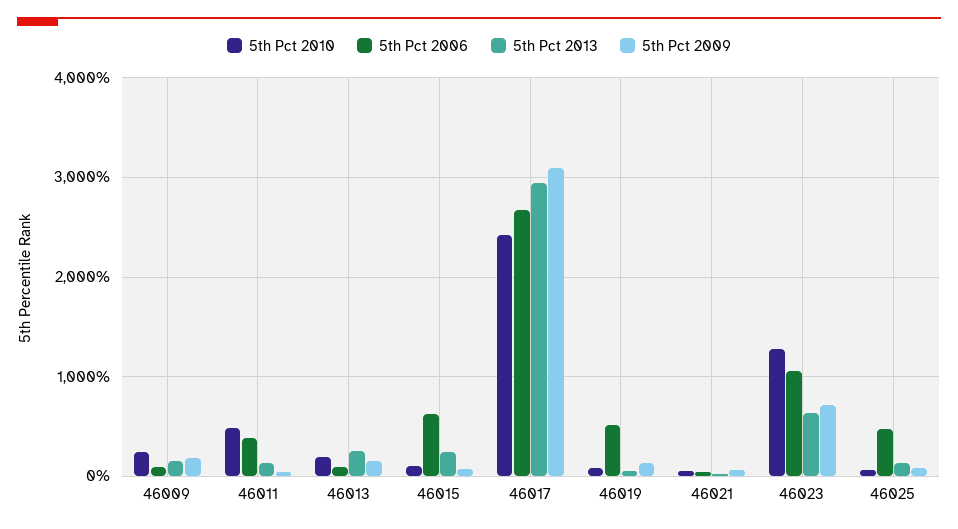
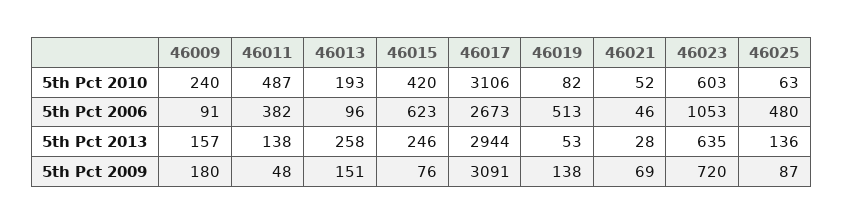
  {
    "5th Pct 2010": {
      "46009": 240,
      "46011": 487,
      "46013": 193,
-     "46015": 100,
+     "46015": 420,
-     "46017": 2400,
+     "46017": 3106,
      "46019": 82,
      "46021": 52,
-     "46023": 1300,
+     "46023": 603,
      "46025": 63
    },
    "5th Pct 2006": {
      "46009": 91,
      "46011": 382,
      "46013": 96,
      "46015": 623,
      "46017": 2673,
      "46019": 513,
      "46021": 46,
      "46023": 1053,
      "46025": 480
    },
    "5th Pct 2013": {
      "46009": 157,
      "46011": 138,
      "46013": 258,
      "46015": 246,
      "46017": 2944,
      "46019": 53,
      "46021": 28,
      "46023": 635,
      "46025": 136
    },
    "5th Pct 2009": {
      "46009": 180,
      "46011": 48,
      "46013": 151,
      "46015": 76,
      "46017": 3091,
      "46019": 138,
      "46021": 69,
      "46023": 720,
      "46025": 87
    }
  }

